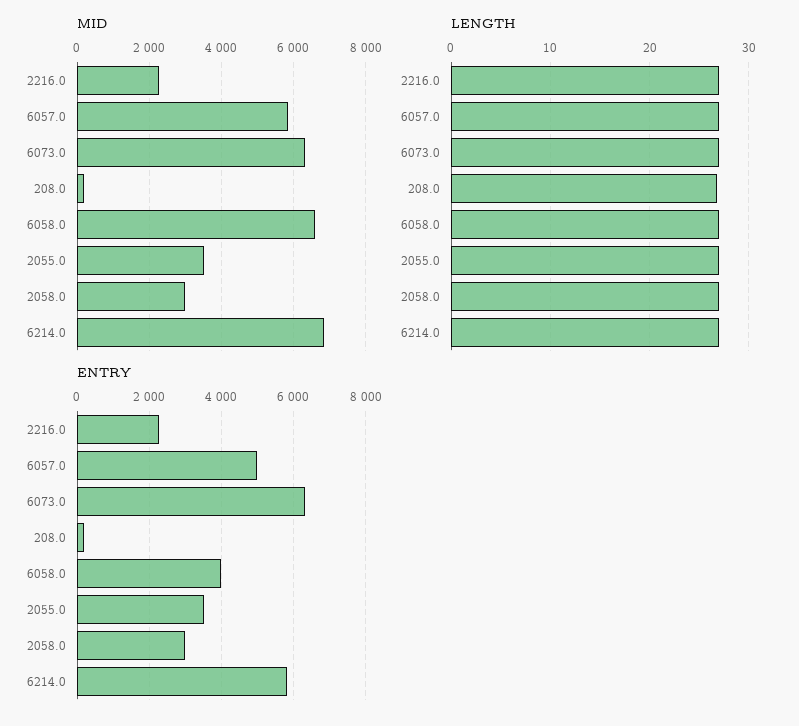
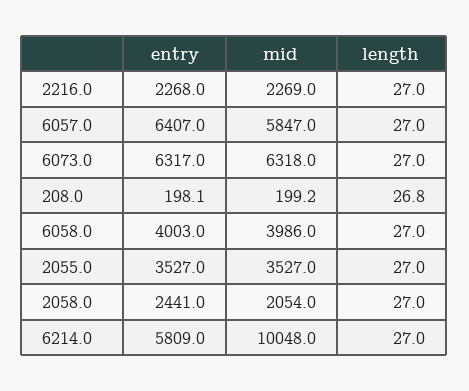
  {
    "MID": {
      "2216.0": 2269,
      "6057.0": 5847,
      "6073.0": 6318,
      "208.0": 199.2,
-     "6058.0": 6600,
+     "6058.0": 3986,
      "2055.0": 3527,
-     "2058.0": 3000,
+     "2058.0": 2054,
-     "6214.0": 6800
+     "6214.0": 10048
    },
    "LENGTH": {
      "2216.0": 27,
      "6057.0": 27,
      "6073.0": 27,
      "208.0": 26.8,
      "6058.0": 27,
      "2055.0": 27,
      "2058.0": 27,
      "6214.0": 27
    },
    "ENTRY": {
      "2216.0": 2268,
-     "6057.0": 5000,
+     "6057.0": 6407,
      "6073.0": 6317,
      "208.0": 198.1,
      "6058.0": 4003,
      "2055.0": 3527,
-     "2058.0": 3000,
+     "2058.0": 2441,
      "6214.0": 5809
    }
  }

